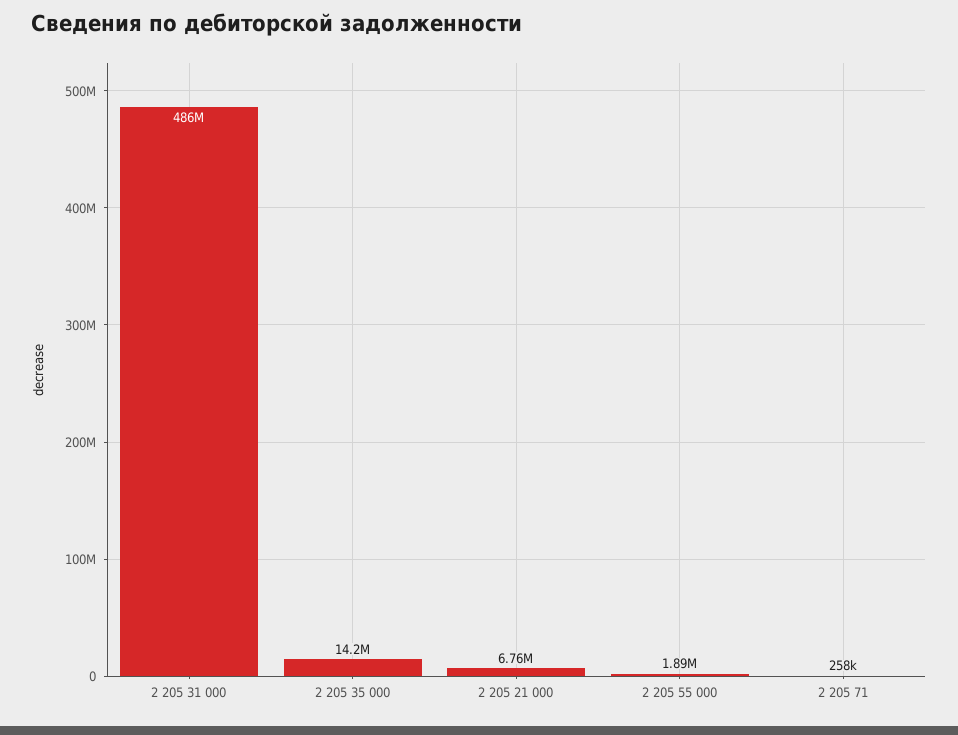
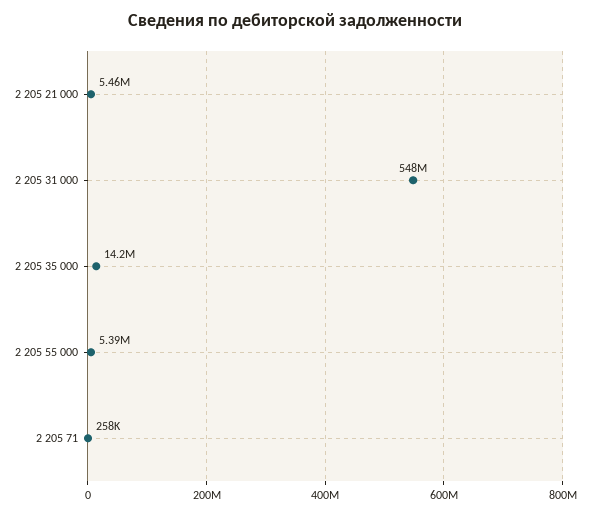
  {
-   "2 205 31 000": 486000000,
+   "2 205 31 000": 548000000,
    "2 205 35 000": 14200000,
-   "2 205 21 000": 6760000,
+   "2 205 21 000": 5460000,
-   "2 205 55 000": 1890000,
+   "2 205 55 000": 5390000,
    "2 205 71": 258000
  }

